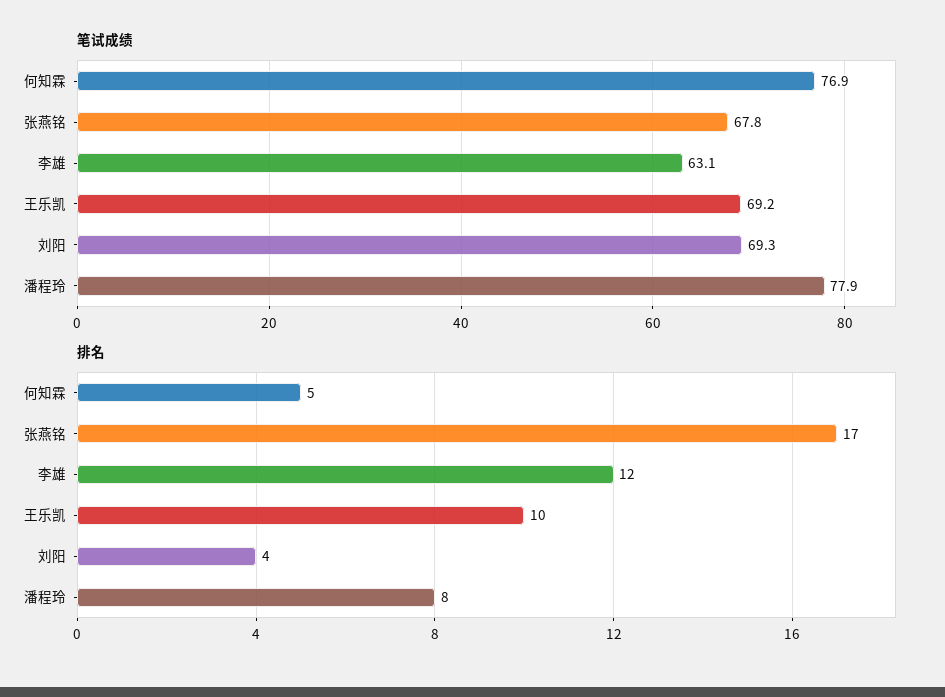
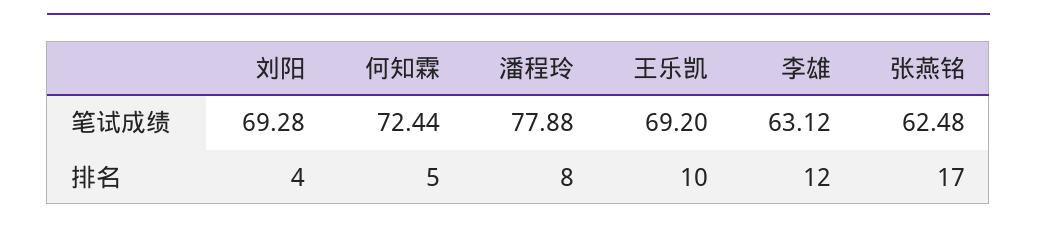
  {
    "笔试成绩": {
-     "何知霖": 76.9,
+     "何知霖": 72.44,
-     "张燕铭": 67.8,
+     "张燕铭": 62.48,
      "李雄": 63.12,
      "王乐凯": 69.2,
      "刘阳": 69.28,
      "潘程玲": 77.88
    },
    "排名": {
      "何知霖": 5,
      "张燕铭": 17,
      "李雄": 12,
      "王乐凯": 10,
      "刘阳": 4,
      "潘程玲": 8
    }
  }

